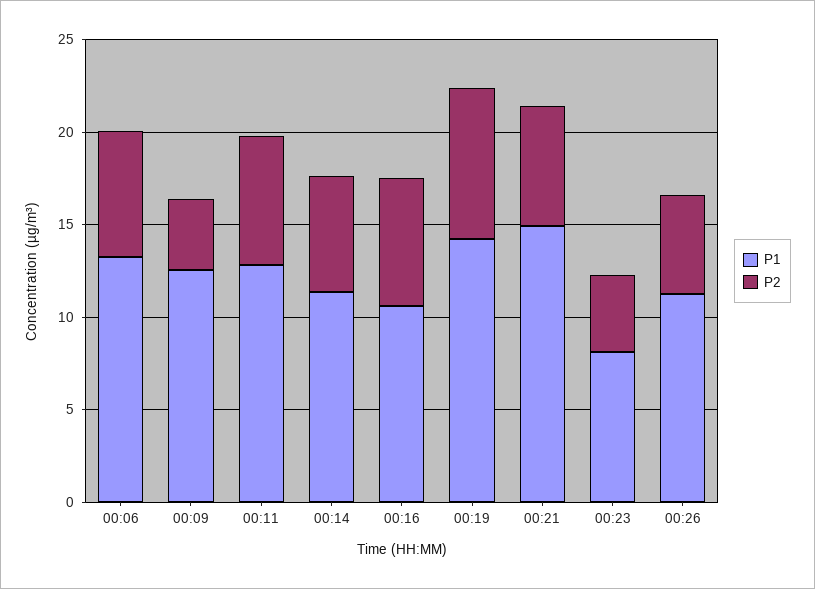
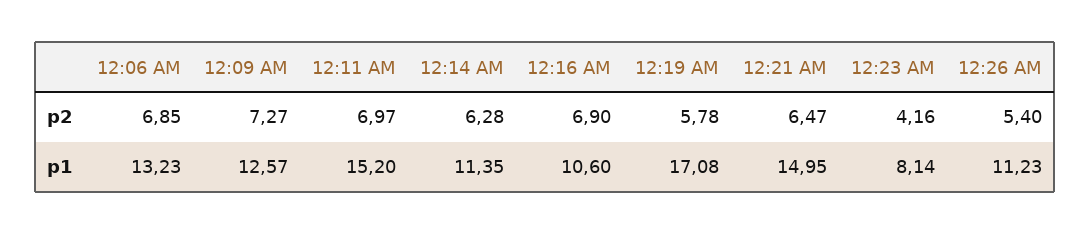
  {
    "P1": {
      "00:06": 13.23,
      "00:09": 12.57,
-     "00:11": 13,
+     "00:11": 15.2,
      "00:14": 11.35,
      "00:16": 10.6,
-     "00:19": 14,
+     "00:19": 17.08,
      "00:21": 14.95,
      "00:23": 8.14,
      "00:26": 11.23
    },
    "P2": {
      "00:06": 6.85,
-     "00:09": 4,
+     "00:09": 7.27,
      "00:11": 6.97,
      "00:14": 6.28,
      "00:16": 6.9,
-     "00:19": 8,
+     "00:19": 5.78,
      "00:21": 6.47,
      "00:23": 4.16,
      "00:26": 5.4
    }
  }

